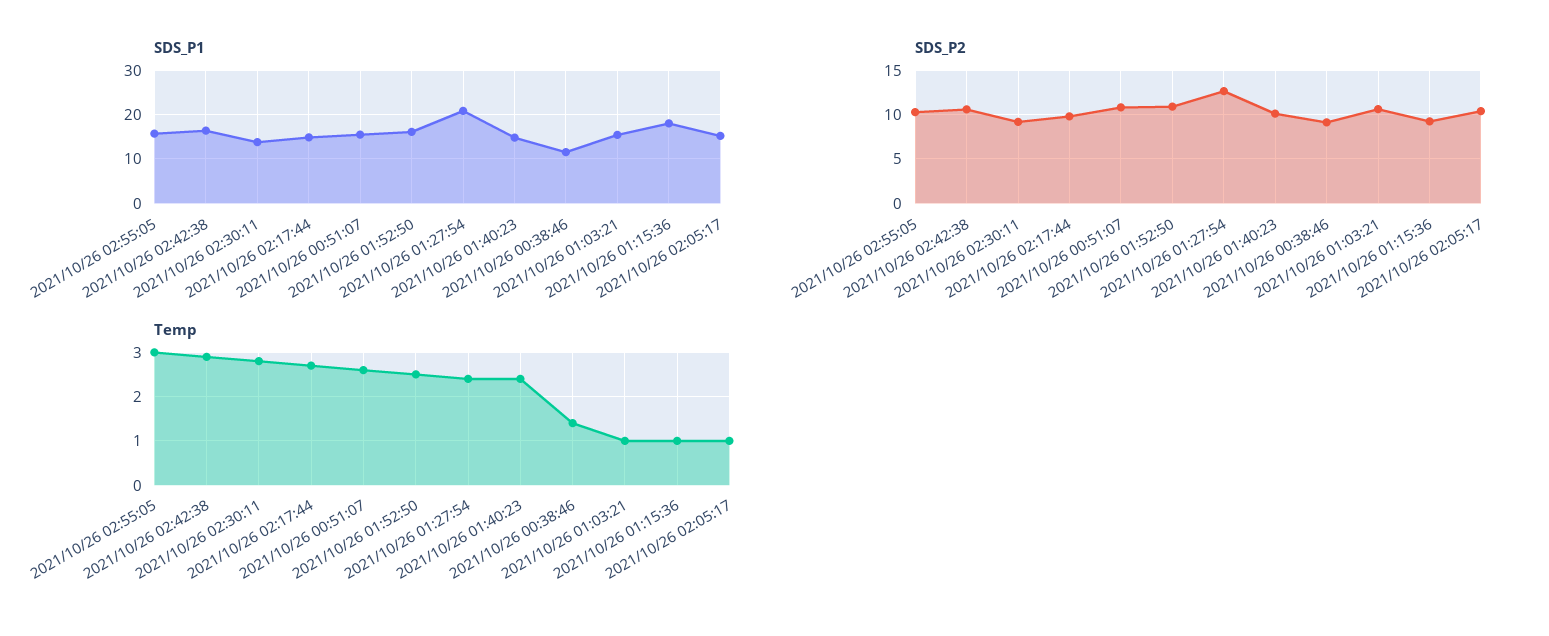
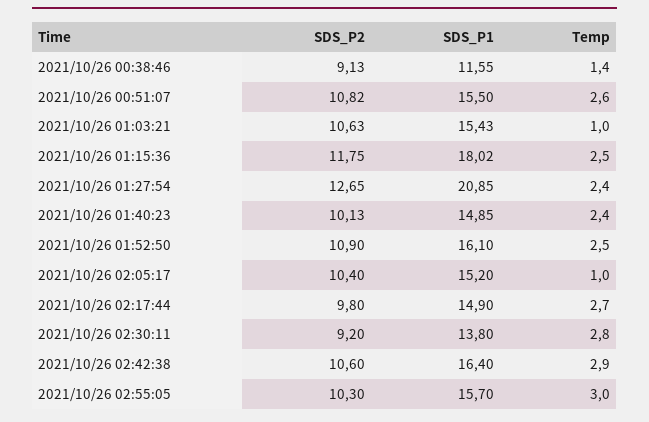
  {
    "SDS_P1": {
      "2021/10/26 02:55:05": 15.7,
      "2021/10/26 02:42:38": 16.4,
      "2021/10/26 02:30:11": 13.8,
      "2021/10/26 02:17:44": 14.9,
      "2021/10/26 00:51:07": 15.5,
      "2021/10/26 01:52:50": 16.1,
      "2021/10/26 01:27:54": 20.85,
      "2021/10/26 01:40:23": 14.85,
      "2021/10/26 00:38:46": 11.55,
      "2021/10/26 01:03:21": 15.43,
      "2021/10/26 01:15:36": 18.02,
      "2021/10/26 02:05:17": 15.2
    },
    "SDS_P2": {
      "2021/10/26 02:55:05": 10.3,
      "2021/10/26 02:42:38": 10.6,
      "2021/10/26 02:30:11": 9.2,
      "2021/10/26 02:17:44": 9.8,
      "2021/10/26 00:51:07": 10.82,
      "2021/10/26 01:52:50": 10.9,
      "2021/10/26 01:27:54": 12.65,
      "2021/10/26 01:40:23": 10.13,
      "2021/10/26 00:38:46": 9.13,
      "2021/10/26 01:03:21": 10.63,
-     "2021/10/26 01:15:36": 9,
+     "2021/10/26 01:15:36": 11.75,
      "2021/10/26 02:05:17": 10.4
    },
    "Temp": {
      "2021/10/26 02:55:05": 3,
      "2021/10/26 02:42:38": 2.9,
      "2021/10/26 02:30:11": 2.8,
      "2021/10/26 02:17:44": 2.7,
      "2021/10/26 00:51:07": 2.6,
      "2021/10/26 01:52:50": 2.5,
      "2021/10/26 01:27:54": 2.4,
      "2021/10/26 01:40:23": 2.4,
      "2021/10/26 00:38:46": 1.4,
      "2021/10/26 01:03:21": 1,
-     "2021/10/26 01:15:36": 1,
+     "2021/10/26 01:15:36": 2.5,
      "2021/10/26 02:05:17": 1
    }
  }

